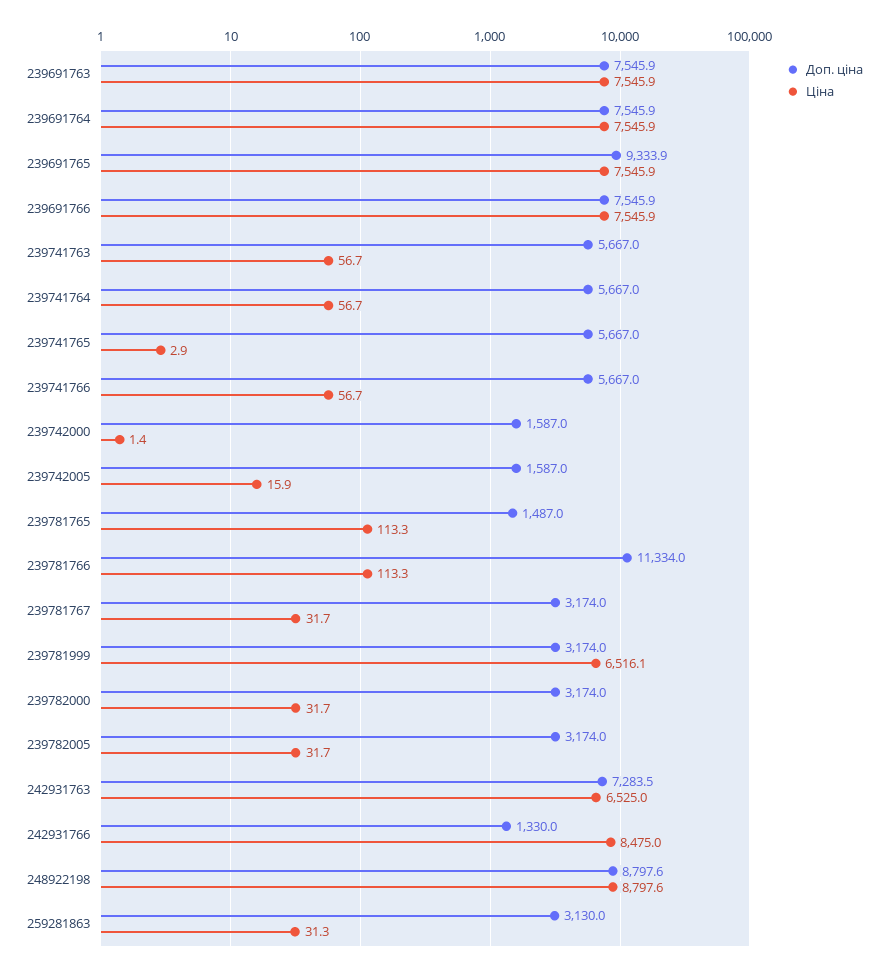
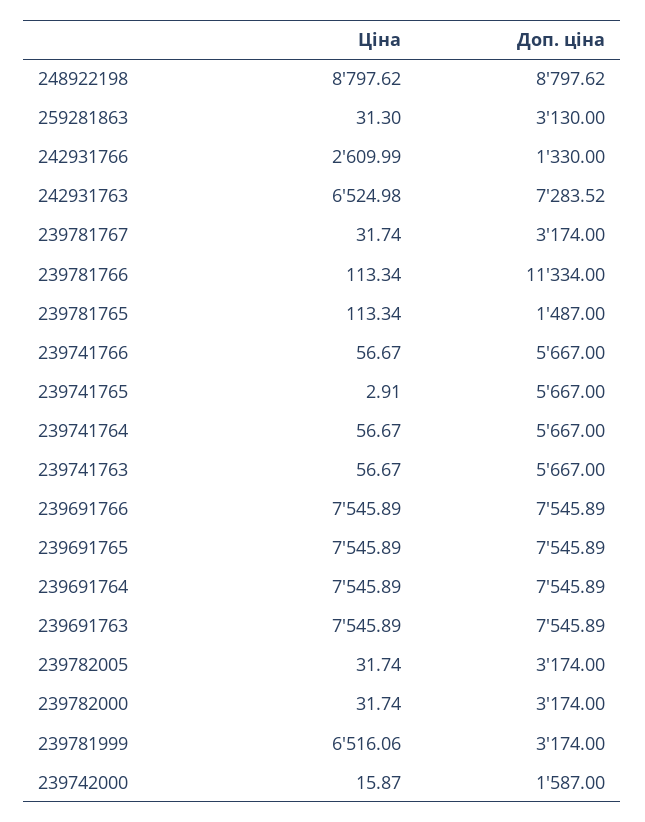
  {
    "Доп. ціна": {
      "239691763": 7545.89,
      "239691764": 7545.89,
-     "239691765": 9333.9,
+     "239691765": 7545.89,
      "239691766": 7545.89,
      "239741763": 5667,
      "239741764": 5667,
      "239741765": 5667,
      "239741766": 5667,
      "239742000": 1587,
-     "239742005": 1587,
      "239781765": 1487,
      "239781766": 11334,
      "239781767": 3174,
      "239781999": 3174,
      "239782000": 3174,
      "239782005": 3174,
      "242931763": 7283.52,
      "242931766": 1330,
      "248922198": 8797.62,
      "259281863": 3130
    },
    "Ціна": {
      "239691763": 7545.89,
      "239691764": 7545.89,
      "239691765": 7545.89,
      "239691766": 7545.89,
      "239741763": 56.67,
      "239741764": 56.67,
      "239741765": 2.91,
      "239741766": 56.67,
-     "239742000": 1.4,
+     "239742000": 15.87,
-     "239742005": 15.9,
      "239781765": 113.34,
      "239781766": 113.34,
      "239781767": 31.74,
      "239781999": 6516.06,
      "239782000": 31.74,
      "239782005": 31.74,
      "242931763": 6524.98,
-     "242931766": 8475,
+     "242931766": 2609.99,
      "248922198": 8797.62,
      "259281863": 31.3
    }
  }

